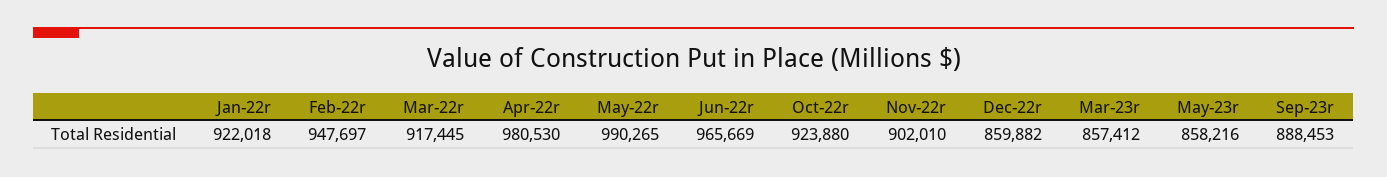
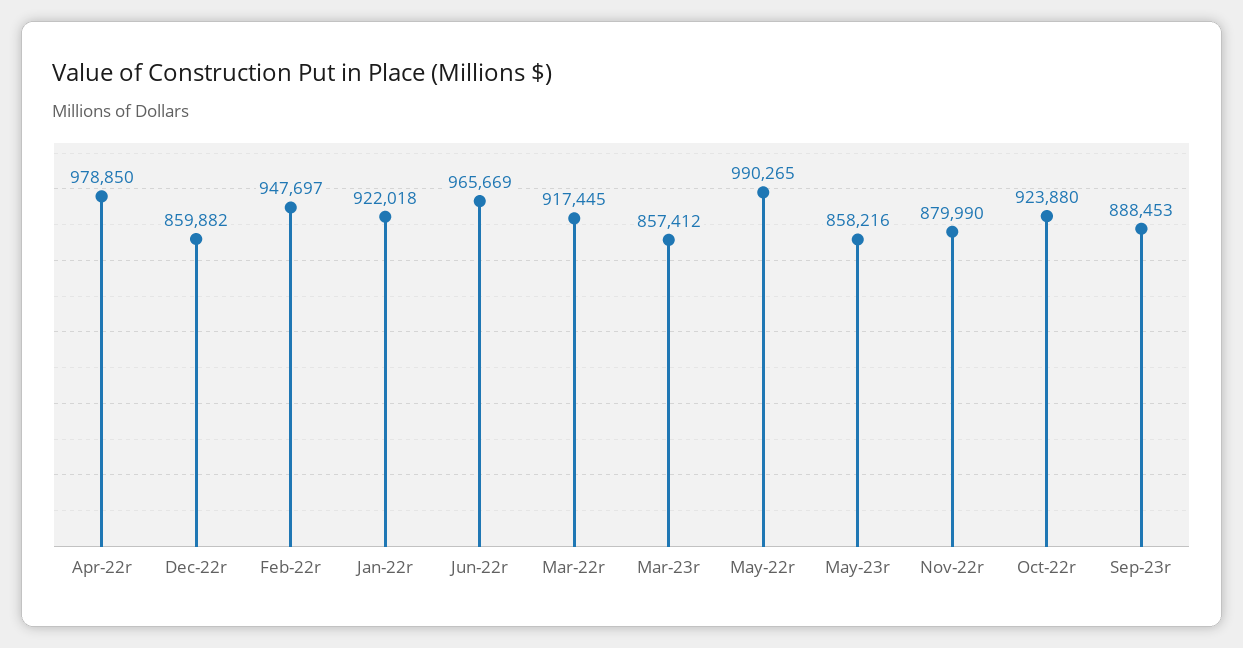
  {
    "Jan-22r": 922018,
    "Feb-22r": 947697,
    "Mar-22r": 917445,
-   "Apr-22r": 980530,
+   "Apr-22r": 978850,
    "May-22r": 990265,
    "Jun-22r": 965669,
    "Oct-22r": 923880,
-   "Nov-22r": 902010,
+   "Nov-22r": 879990,
    "Dec-22r": 859882,
    "Mar-23r": 857412,
    "May-23r": 858216,
    "Sep-23r": 888453
  }

